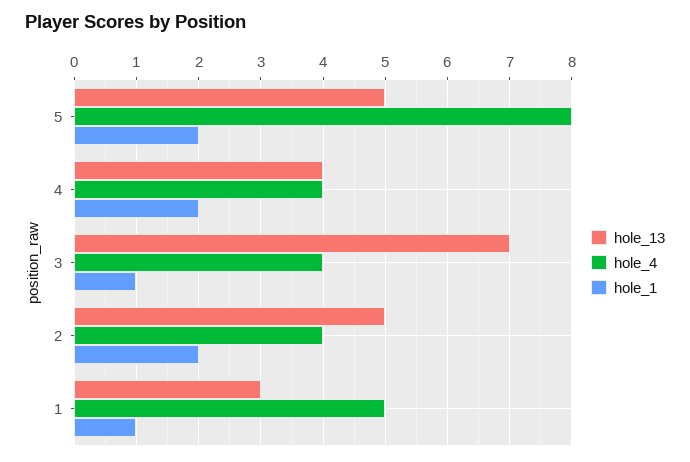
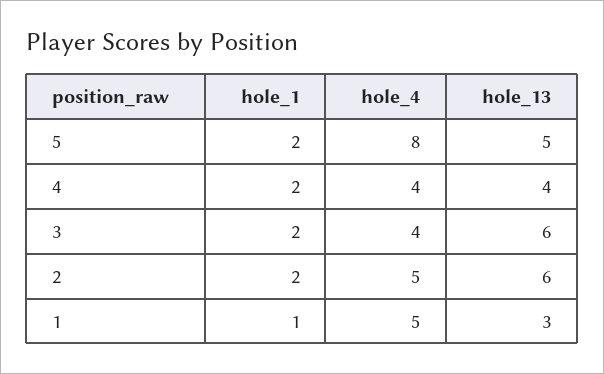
  {
    "hole_13": {
      "5": 5,
      "4": 4,
-     "3": 7,
+     "3": 6,
-     "2": 5,
+     "2": 6,
      "1": 3
    },
    "hole_4": {
      "5": 8,
      "4": 4,
      "3": 4,
-     "2": 4,
+     "2": 5,
      "1": 5
    },
    "hole_1": {
      "5": 2,
      "4": 2,
-     "3": 1,
+     "3": 2,
      "2": 2,
      "1": 1
    }
  }

